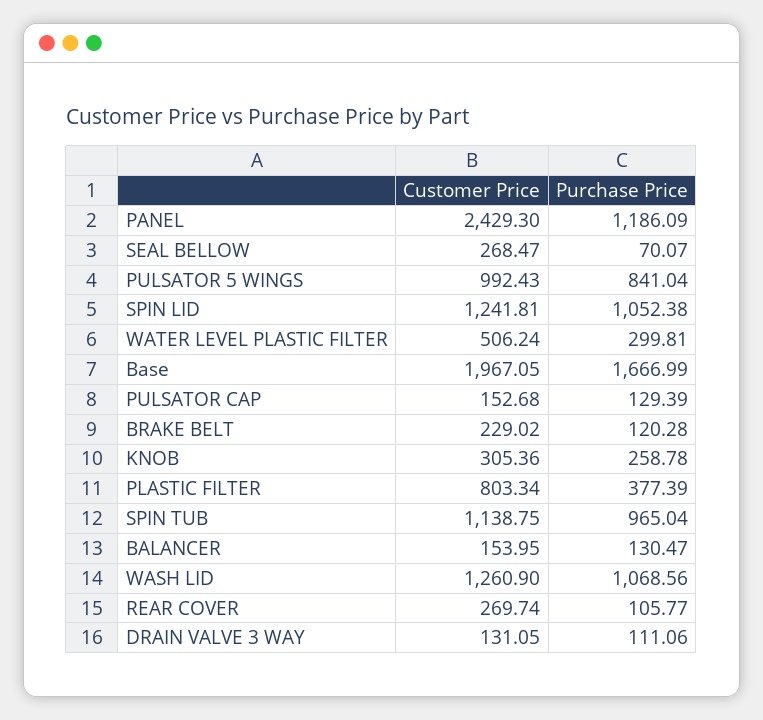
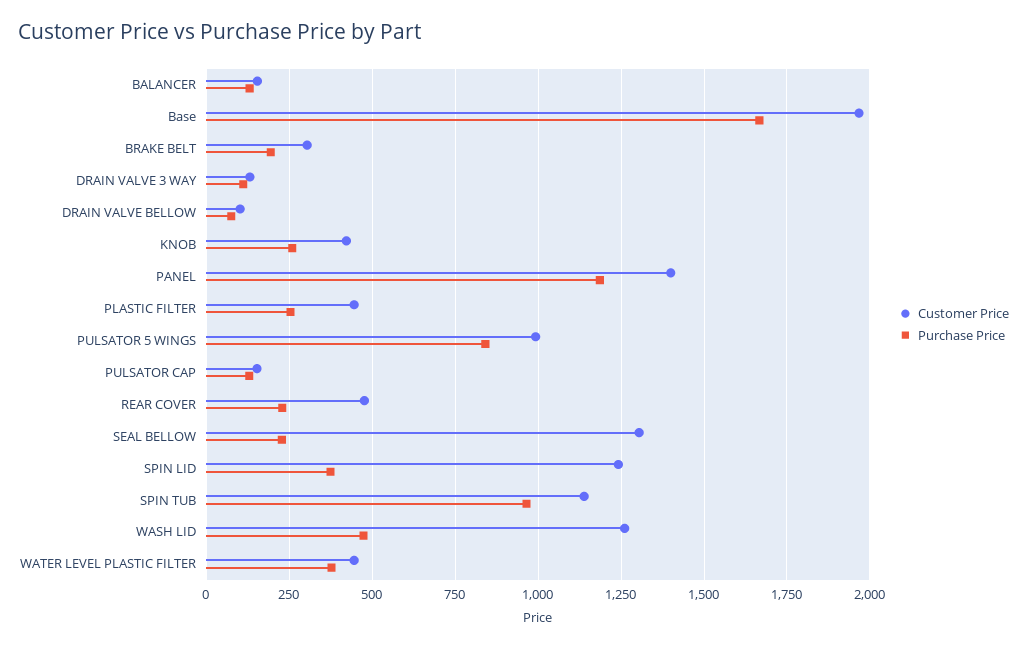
  {
    "Customer Price": {
-     "PANEL": 2429.3,
+     "PANEL": 1400,
-     "SEAL BELLOW": 268.47,
+     "SEAL BELLOW": 1300,
      "PULSATOR 5 WINGS": 992.43,
      "SPIN LID": 1241.81,
-     "WATER LEVEL PLASTIC FILTER": 506.24,
+     "WATER LEVEL PLASTIC FILTER": 450,
      "Base": 1967.05,
      "PULSATOR CAP": 152.68,
-     "BRAKE BELT": 229.02,
+     "BRAKE BELT": 300,
-     "KNOB": 305.36,
+     "KNOB": 425,
-     "PLASTIC FILTER": 803.34,
+     "PLASTIC FILTER": 450,
      "SPIN TUB": 1138.75,
      "BALANCER": 153.95,
      "WASH LID": 1260.9,
-     "REAR COVER": 269.74,
+     "REAR COVER": 475,
-     "DRAIN VALVE 3 WAY": 131.05
+     "DRAIN VALVE 3 WAY": 131.05,
+     "DRAIN VALVE BELLOW": 100
    },
    "Purchase Price": {
      "PANEL": 1186.09,
-     "SEAL BELLOW": 70.07,
+     "SEAL BELLOW": 225,
      "PULSATOR 5 WINGS": 841.04,
-     "SPIN LID": 1052.38,
+     "SPIN LID": 375,
-     "WATER LEVEL PLASTIC FILTER": 299.81,
+     "WATER LEVEL PLASTIC FILTER": 375,
      "Base": 1666.99,
      "PULSATOR CAP": 129.39,
-     "BRAKE BELT": 120.28,
+     "BRAKE BELT": 200,
      "KNOB": 258.78,
-     "PLASTIC FILTER": 377.39,
+     "PLASTIC FILTER": 250,
      "SPIN TUB": 965.04,
      "BALANCER": 130.47,
-     "WASH LID": 1068.56,
+     "WASH LID": 475,
-     "REAR COVER": 105.77,
+     "REAR COVER": 225,
-     "DRAIN VALVE 3 WAY": 111.06
+     "DRAIN VALVE 3 WAY": 111.06,
+     "DRAIN VALVE BELLOW": 75
    }
  }

